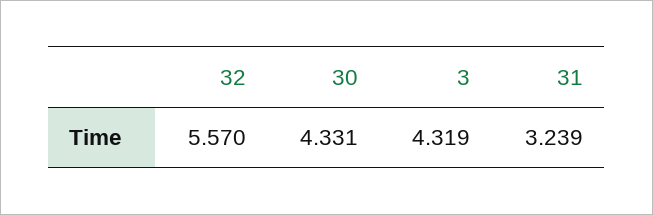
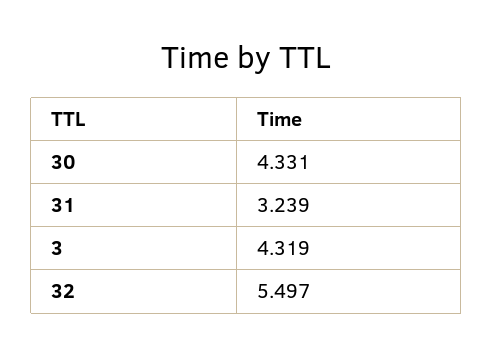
  {
-   "32": 5.57,
+   "32": 5.497,
    "30": 4.331,
    "3": 4.319,
    "31": 3.239
  }

